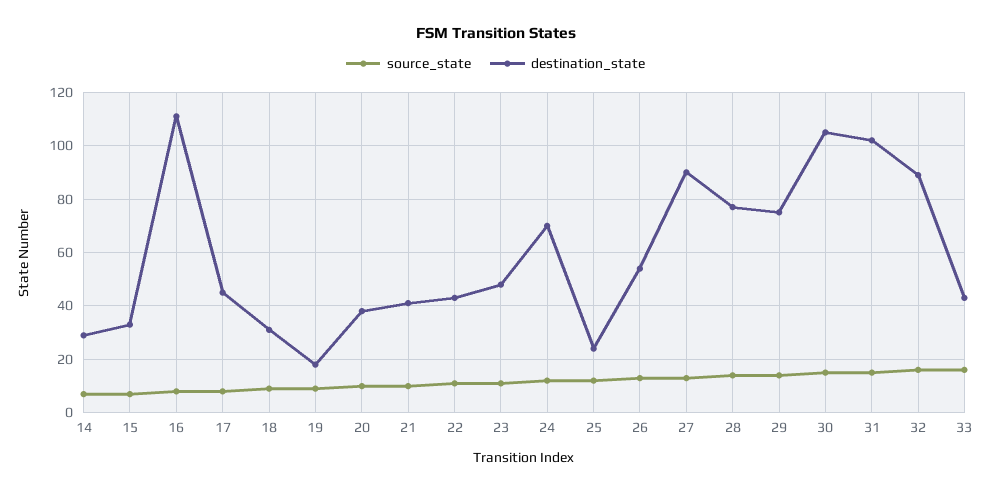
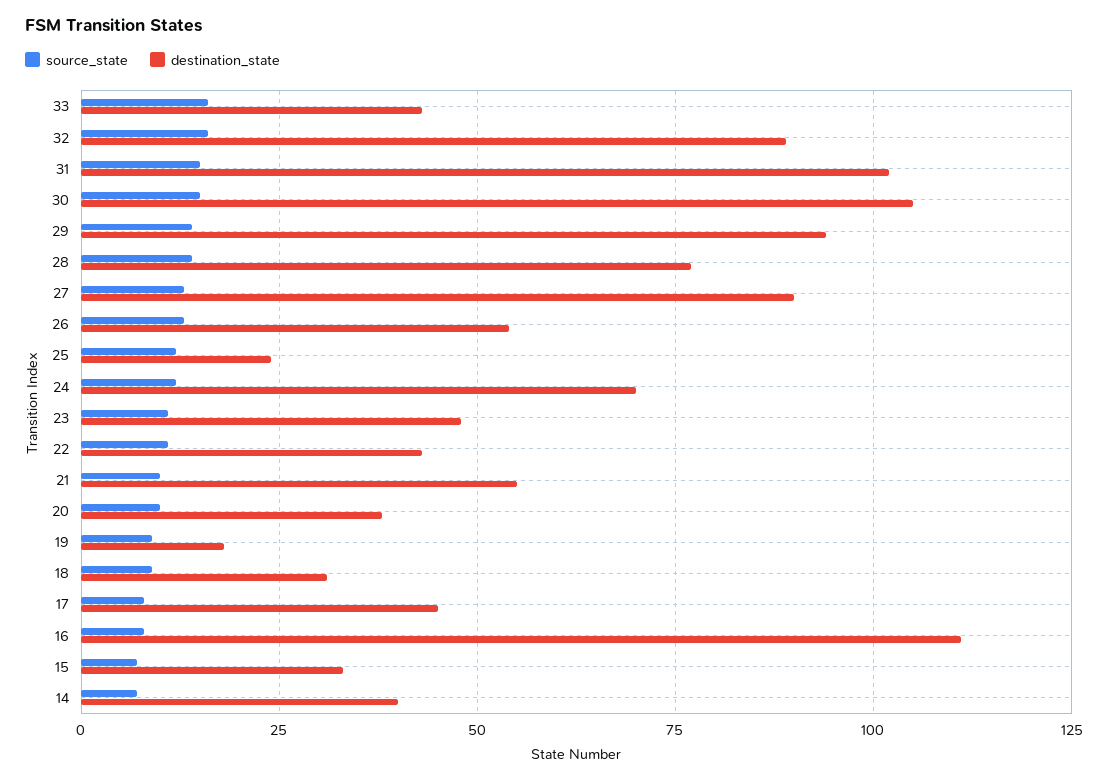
  {
    "source_state": {
      "14": 5,
      "15": 5,
      "16": 10,
      "17": 10,
      "18": 10,
      "19": 10,
      "20": 10,
      "21": 10,
      "22": 10,
      "23": 10,
      "24": 10,
      "25": 10,
      "26": 15,
      "27": 15,
      "28": 15,
      "29": 15,
      "30": 15,
      "31": 15,
      "32": 15,
      "33": 15
    },
    "destination_state": {
-     "14": 30,
+     "14": 40,
      "15": 35,
      "16": 110,
      "17": 45,
      "18": 30,
      "19": 20,
      "20": 40,
-     "21": 40,
+     "21": 55,
      "22": 45,
      "23": 50,
      "24": 70,
      "25": 25,
      "26": 55,
      "27": 90,
      "28": 75,
-     "29": 75,
+     "29": 95,
      "30": 105,
      "31": 100,
      "32": 90,
      "33": 45
    }
  }

